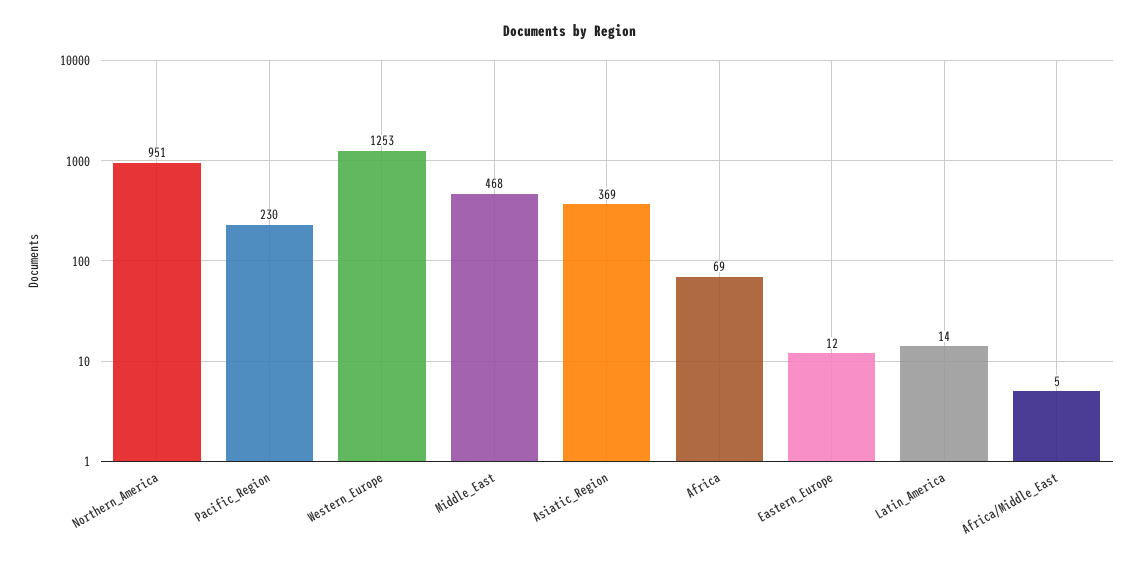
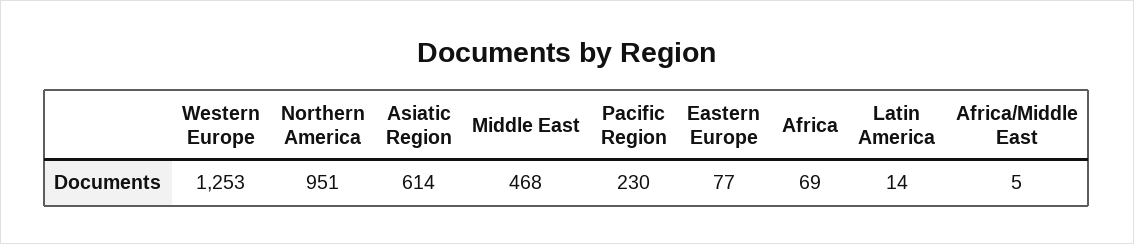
  {
    "Northern_America": 951,
    "Pacific_Region": 230,
    "Western_Europe": 1253,
    "Middle_East": 468,
-   "Asiatic_Region": 369,
+   "Asiatic_Region": 614,
    "Africa": 69,
-   "Eastern_Europe": 12,
+   "Eastern_Europe": 77,
    "Latin_America": 14,
    "Africa/Middle_East": 5
  }

